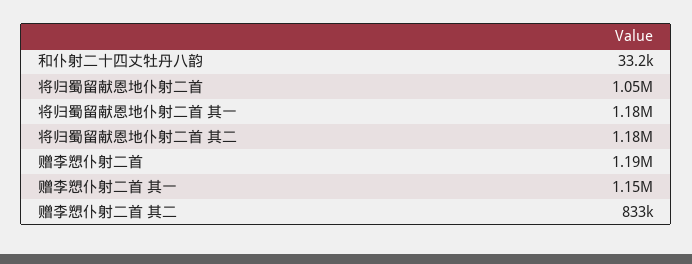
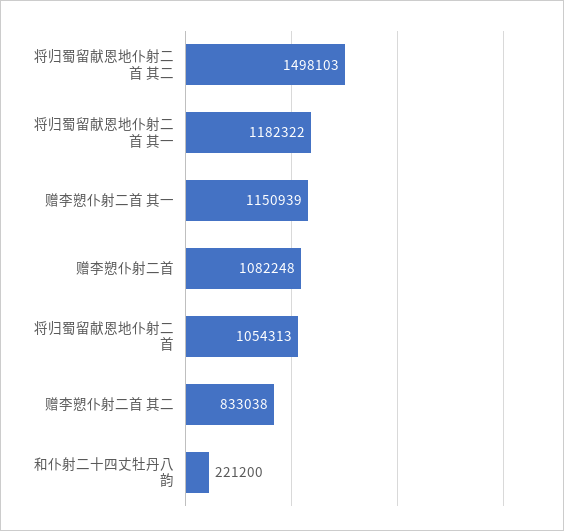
  {
-   "和仆射二十四丈牡丹八韵": 33200,
+   "和仆射二十四丈牡丹八韵": 221200,
    "将归蜀留献恩地仆射二首": 1054313,
    "将归蜀留献恩地仆射二首 其一": 1182322,
-   "将归蜀留献恩地仆射二首 其二": 1180000,
+   "将归蜀留献恩地仆射二首 其二": 1498103,
-   "赠李愬仆射二首": 1190000,
+   "赠李愬仆射二首": 1082248,
    "赠李愬仆射二首 其一": 1150939,
    "赠李愬仆射二首 其二": 833038
  }

